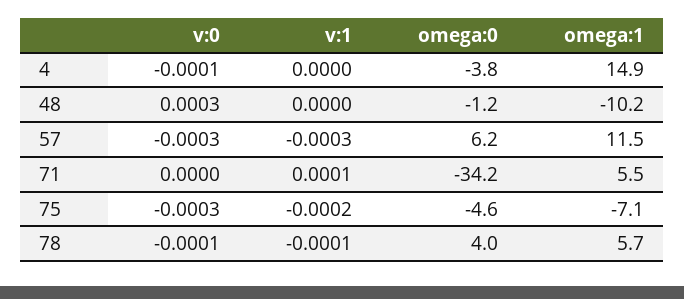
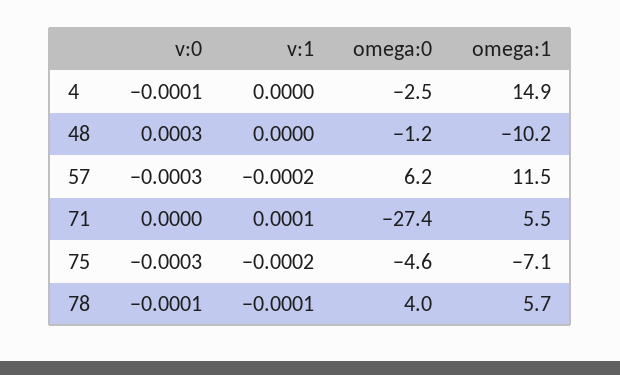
  {
    "v:0": {
      "4": -0.0001,
      "48": 0.0003,
      "57": -0.0003,
      "71": 0,
      "75": -0.0003,
      "78": -0.0001
    },
    "v:1": {
      "4": 0,
      "48": 0,
-     "57": -0.0003,
+     "57": -0.0002,
      "71": 0.0001,
      "75": -0.0002,
      "78": -0.0001
    },
    "omega:0": {
-     "4": -3.8,
+     "4": -2.5,
      "48": -1.2,
      "57": 6.2,
-     "71": -34.2,
+     "71": -27.4,
      "75": -4.6,
      "78": 4
    },
    "omega:1": {
      "4": 14.9,
      "48": -10.2,
      "57": 11.5,
      "71": 5.5,
      "75": -7.1,
      "78": 5.7
    }
  }

